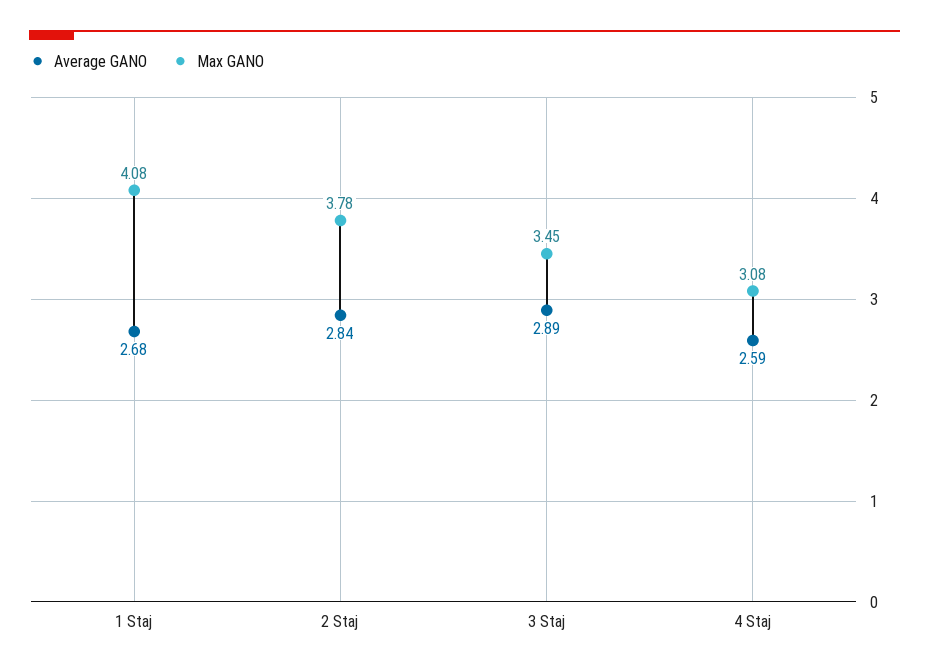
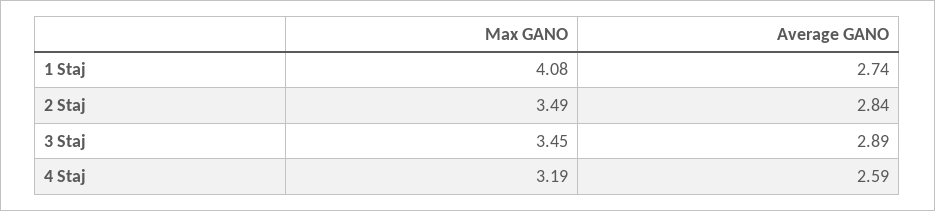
  {
    "Average GANO": {
-     "1 Staj": 2.68,
+     "1 Staj": 2.74,
      "2 Staj": 2.84,
      "3 Staj": 2.89,
      "4 Staj": 2.59
    },
    "Max GANO": {
      "1 Staj": 4.08,
-     "2 Staj": 3.78,
+     "2 Staj": 3.49,
      "3 Staj": 3.45,
-     "4 Staj": 3.08
+     "4 Staj": 3.19
    }
  }

